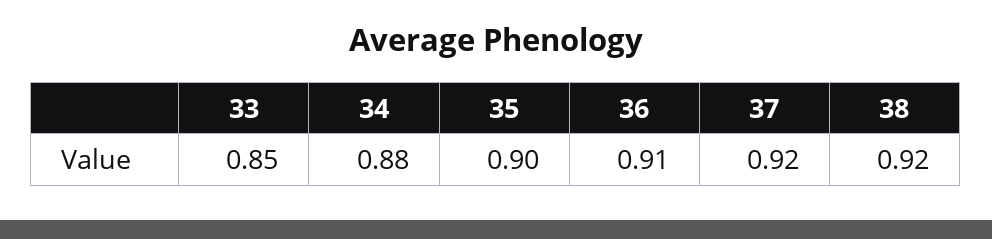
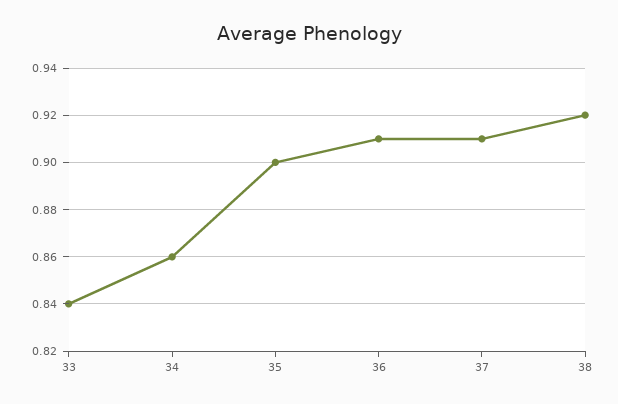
  {
-   "33": 0.85,
+   "33": 0.84,
-   "34": 0.88,
+   "34": 0.86,
    "35": 0.9,
    "36": 0.91,
-   "37": 0.92,
+   "37": 0.91,
    "38": 0.92
  }

